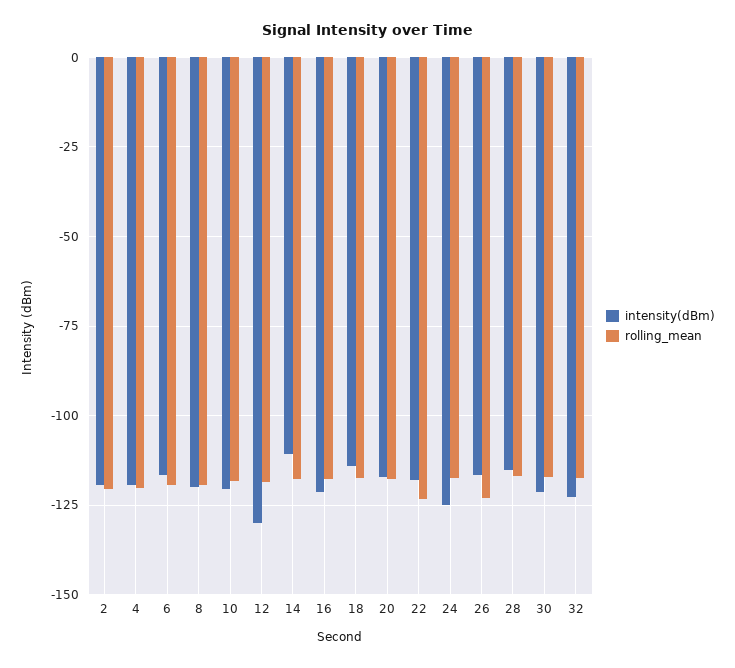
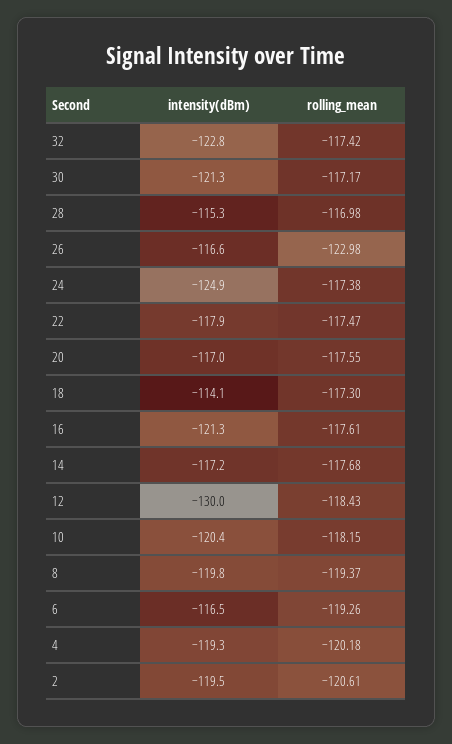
  {
    "intensity(dBm)": {
      "2": -119.5,
      "4": -119.3,
      "6": -116.5,
      "8": -119.8,
      "10": -120.4,
      "12": -130,
-     "14": -110,
+     "14": -117.2,
      "16": -121.3,
      "18": -114.1,
      "20": -117,
      "22": -117.9,
      "24": -124.9,
      "26": -116.6,
      "28": -115.3,
      "30": -121.3,
      "32": -122.8
    },
    "rolling_mean": {
      "2": -120.61,
      "4": -120.18,
      "6": -119.26,
      "8": -119.37,
      "10": -118.15,
      "12": -118.43,
      "14": -117.68,
      "16": -117.61,
      "18": -117.3,
      "20": -117.55,
-     "22": -122.5,
+     "22": -117.47,
      "24": -117.38,
      "26": -122.98,
      "28": -116.98,
      "30": -117.17,
      "32": -117.42
    }
  }

